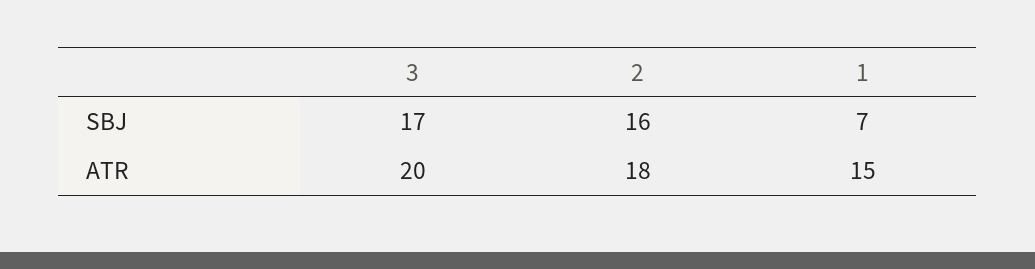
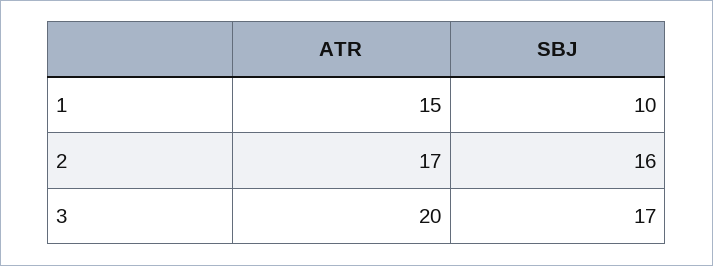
  {
    "3": {
      "SBJ": 17,
      "ATR": 20
    },
    "2": {
      "SBJ": 16,
-     "ATR": 18
+     "ATR": 17
    },
    "1": {
-     "SBJ": 7,
+     "SBJ": 10,
      "ATR": 15
    }
  }

